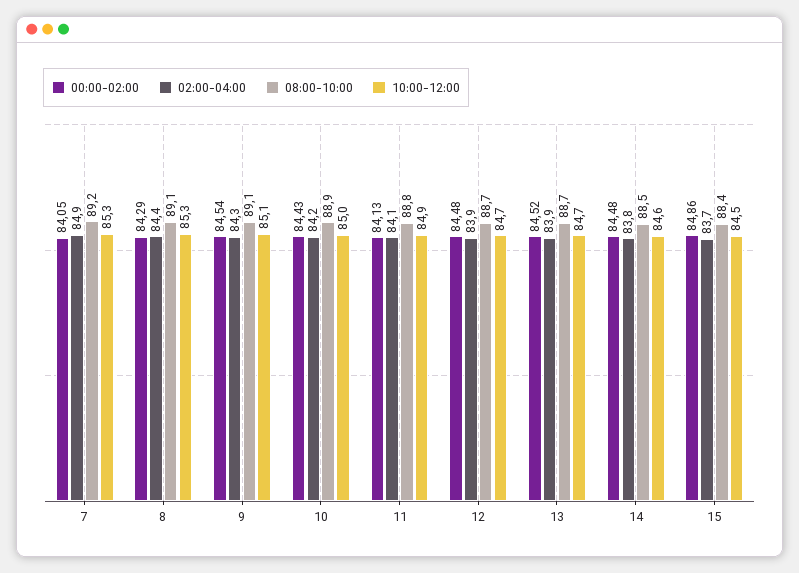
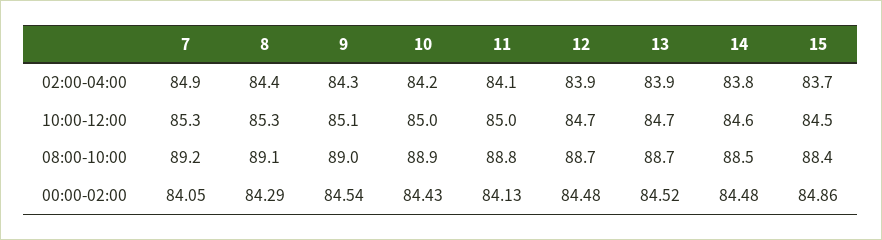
  {
    "00:00-02:00": {
      "7": 84.05,
      "8": 84.29,
      "9": 84.54,
      "10": 84.43,
      "11": 84.13,
      "12": 84.48,
      "13": 84.52,
      "14": 84.48,
      "15": 84.86
    },
    "02:00-04:00": {
      "7": 84.9,
      "8": 84.4,
      "9": 84.3,
      "10": 84.2,
      "11": 84.1,
      "12": 83.9,
      "13": 83.9,
      "14": 83.8,
      "15": 83.7
    },
    "08:00-10:00": {
      "7": 89.2,
      "8": 89.1,
-     "9": 89.1,
+     "9": 89,
      "10": 88.9,
      "11": 88.8,
      "12": 88.7,
      "13": 88.7,
      "14": 88.5,
      "15": 88.4
    },
    "10:00-12:00": {
      "7": 85.3,
      "8": 85.3,
      "9": 85.1,
      "10": 85,
-     "11": 84.9,
+     "11": 85,
      "12": 84.7,
      "13": 84.7,
      "14": 84.6,
      "15": 84.5
    }
  }

